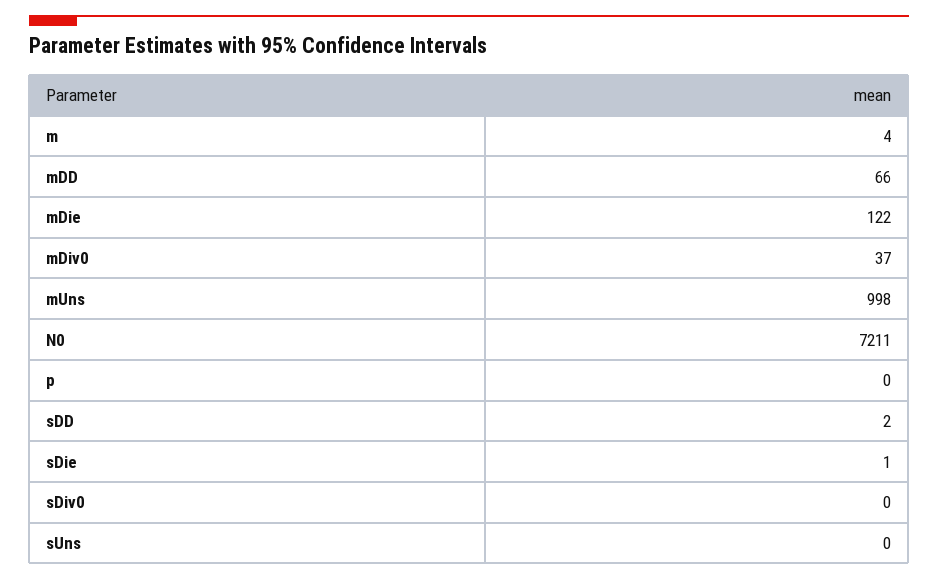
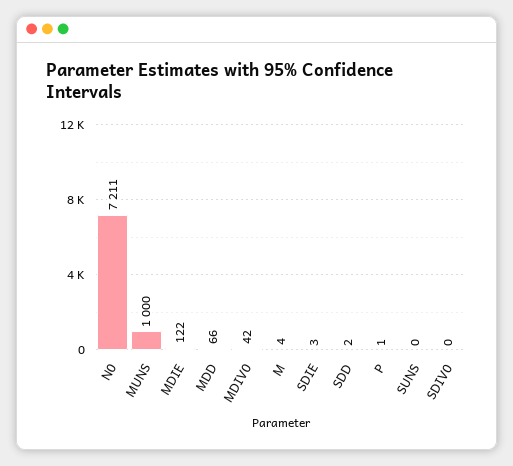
  {
    "m": 4,
    "mDD": 66,
    "mDie": 122,
-   "mDiv0": 37,
+   "mDiv0": 42,
-   "mUns": 998,
+   "mUns": 1000,
    "N0": 7211,
-   "p": 0,
+   "p": 1,
    "sDD": 2,
-   "sDie": 1,
+   "sDie": 3,
    "sDiv0": 0,
    "sUns": 0
  }

